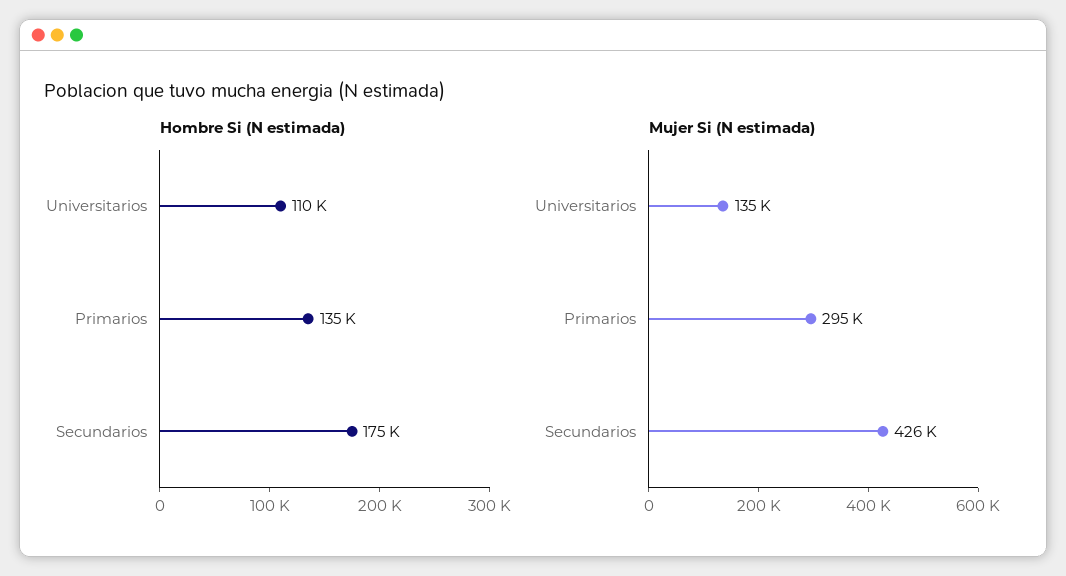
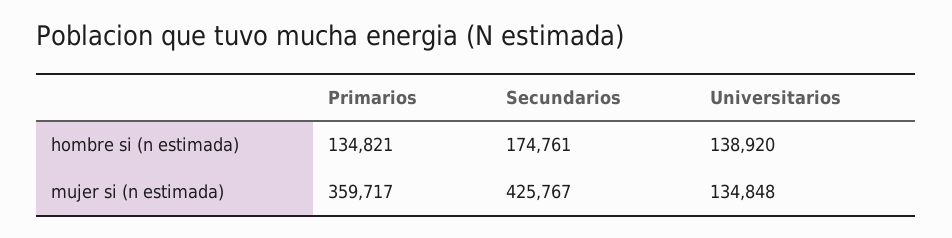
  {
    "Hombre Si (N estimada)": {
-     "Universitarios": 110000,
+     "Universitarios": 138920,
      "Primarios": 134821,
      "Secundarios": 174761
    },
    "Mujer Si (N estimada)": {
      "Universitarios": 134848,
-     "Primarios": 295000,
+     "Primarios": 359717,
      "Secundarios": 425767
    }
  }

